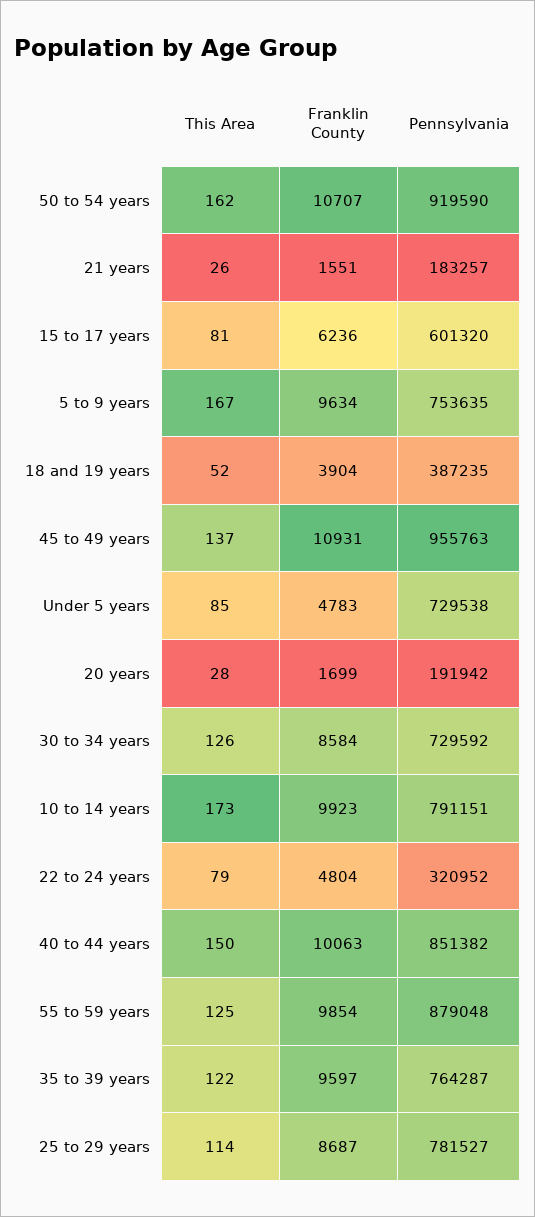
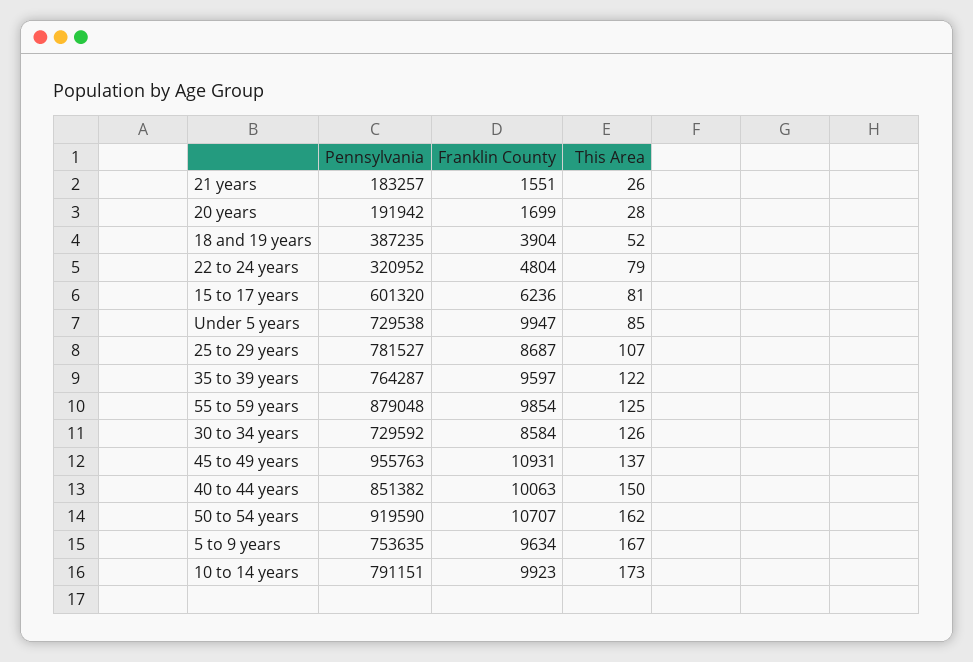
  {
    "This Area": {
      "50 to 54 years": 162,
      "21 years": 26,
      "15 to 17 years": 81,
      "5 to 9 years": 167,
      "18 and 19 years": 52,
      "45 to 49 years": 137,
      "Under 5 years": 85,
      "20 years": 28,
      "30 to 34 years": 126,
      "10 to 14 years": 173,
      "22 to 24 years": 79,
      "40 to 44 years": 150,
      "55 to 59 years": 125,
      "35 to 39 years": 122,
-     "25 to 29 years": 114
+     "25 to 29 years": 107
    },
    "Franklin County": {
      "50 to 54 years": 10707,
      "21 years": 1551,
      "15 to 17 years": 6236,
      "5 to 9 years": 9634,
      "18 and 19 years": 3904,
      "45 to 49 years": 10931,
-     "Under 5 years": 4783,
+     "Under 5 years": 9947,
      "20 years": 1699,
      "30 to 34 years": 8584,
      "10 to 14 years": 9923,
      "22 to 24 years": 4804,
      "40 to 44 years": 10063,
      "55 to 59 years": 9854,
      "35 to 39 years": 9597,
      "25 to 29 years": 8687
    },
    "Pennsylvania": {
      "50 to 54 years": 919590,
      "21 years": 183257,
      "15 to 17 years": 601320,
      "5 to 9 years": 753635,
      "18 and 19 years": 387235,
      "45 to 49 years": 955763,
      "Under 5 years": 729538,
      "20 years": 191942,
      "30 to 34 years": 729592,
      "10 to 14 years": 791151,
      "22 to 24 years": 320952,
      "40 to 44 years": 851382,
      "55 to 59 years": 879048,
      "35 to 39 years": 764287,
      "25 to 29 years": 781527
    }
  }

